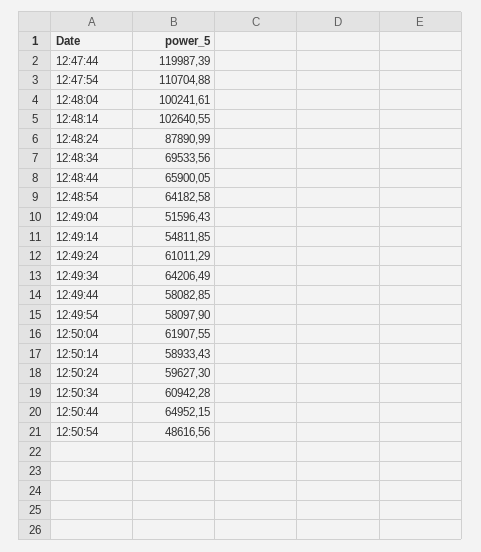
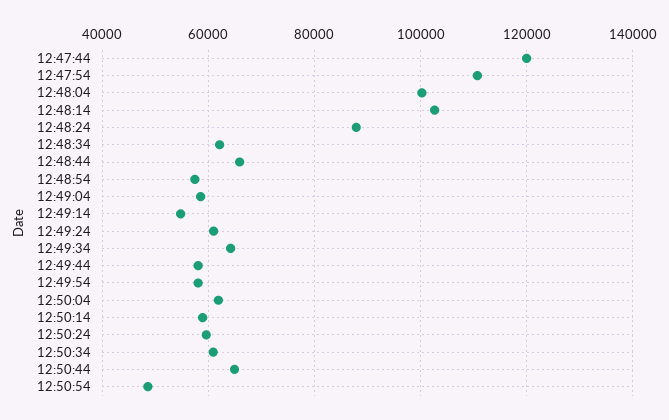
  {
    "12:47:44": 119987.39,
    "12:47:54": 110704.88,
    "12:48:04": 100241.61,
    "12:48:14": 102640.55,
    "12:48:24": 87890.99,
-   "12:48:34": 69533.56,
+   "12:48:34": 62000,
    "12:48:44": 65900.05,
-   "12:48:54": 64182.58,
+   "12:48:54": 58000,
-   "12:49:04": 51596.43,
+   "12:49:04": 58000,
    "12:49:14": 54811.85,
    "12:49:24": 61011.29,
    "12:49:34": 64206.49,
    "12:49:44": 58082.85,
    "12:49:54": 58097.9,
    "12:50:04": 61907.55,
    "12:50:14": 58933.43,
    "12:50:24": 59627.3,
    "12:50:34": 60942.28,
    "12:50:44": 64952.15,
    "12:50:54": 48616.56
  }

